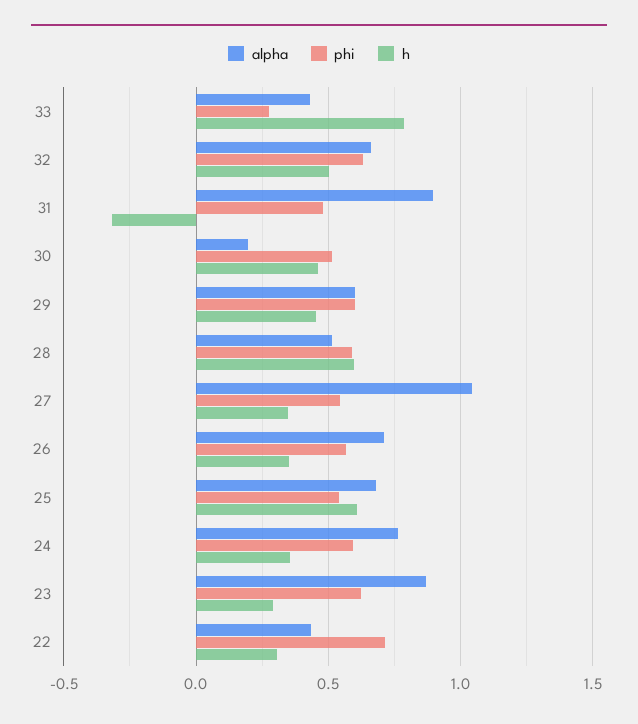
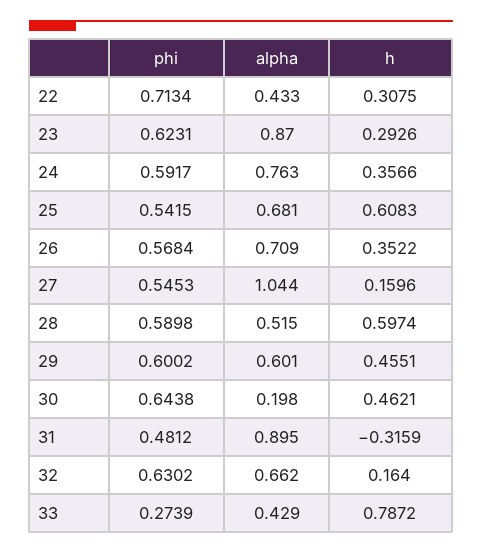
  {
    "alpha": {
      "33": 0.429,
      "32": 0.662,
      "31": 0.895,
      "30": 0.198,
      "29": 0.601,
      "28": 0.515,
      "27": 1.044,
      "26": 0.709,
      "25": 0.681,
      "24": 0.763,
      "23": 0.87,
      "22": 0.433
    },
    "phi": {
      "33": 0.2739,
      "32": 0.6302,
      "31": 0.4812,
-     "30": 0.5,
+     "30": 0.6438,
      "29": 0.6002,
      "28": 0.5898,
      "27": 0.5453,
      "26": 0.5684,
      "25": 0.5415,
      "24": 0.5917,
      "23": 0.6231,
      "22": 0.7134
    },
    "h": {
      "33": 0.7872,
-     "32": 0.5,
+     "32": 0.164,
      "31": -0.3159,
      "30": 0.4621,
      "29": 0.4551,
      "28": 0.5974,
-     "27": 0.35,
+     "27": 0.1596,
      "26": 0.3522,
      "25": 0.6083,
      "24": 0.3566,
      "23": 0.2926,
      "22": 0.3075
    }
  }

